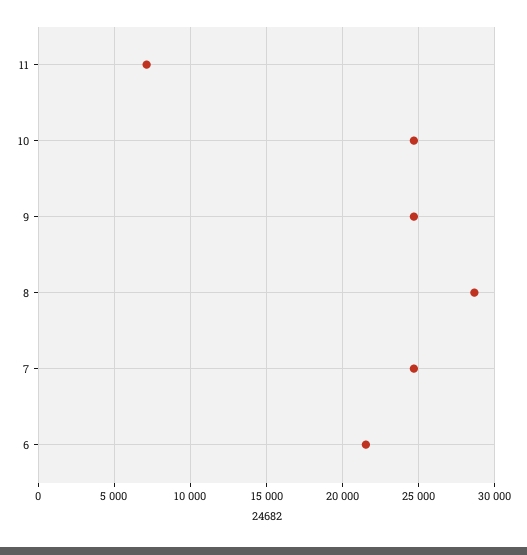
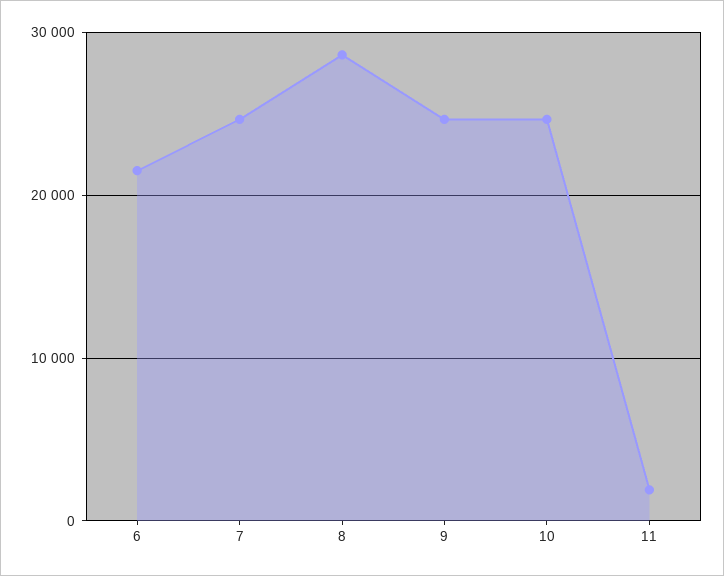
  {
-   "11": 7000,
+   "11": 2000,
    "10": 24500,
    "9": 24500,
    "8": 28500,
    "7": 24500,
    "6": 21500
  }

